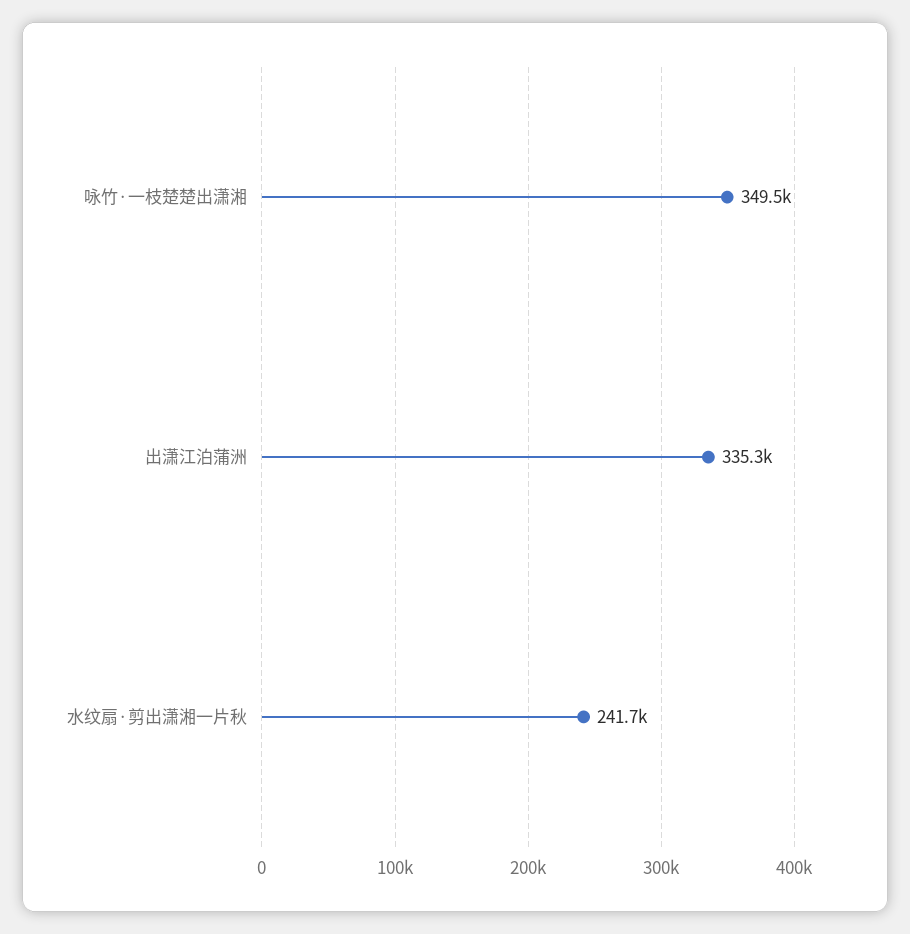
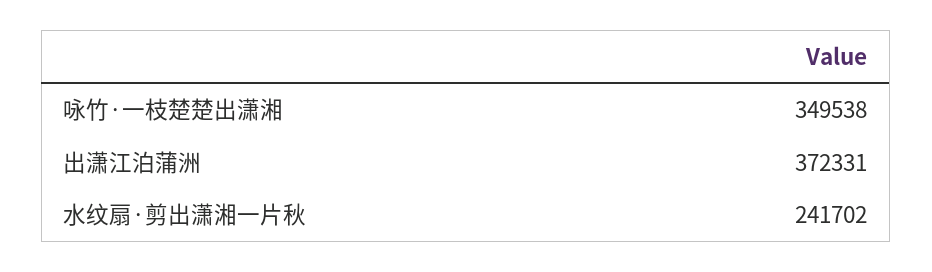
  {
    "咏竹·一枝楚楚出潇湘": 349538,
-   "出潇江泊蒲洲": 335300,
+   "出潇江泊蒲洲": 372331,
    "水纹扇·剪出潇湘一片秋": 241702
  }

